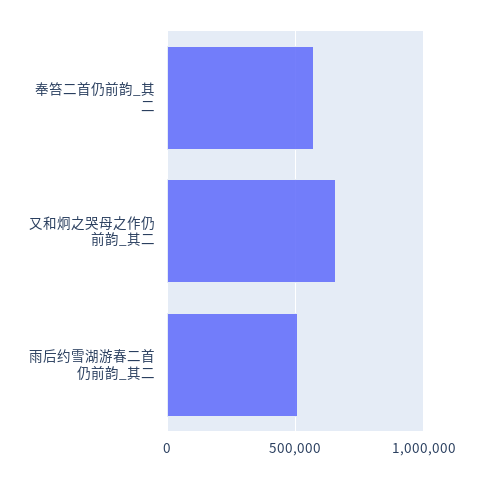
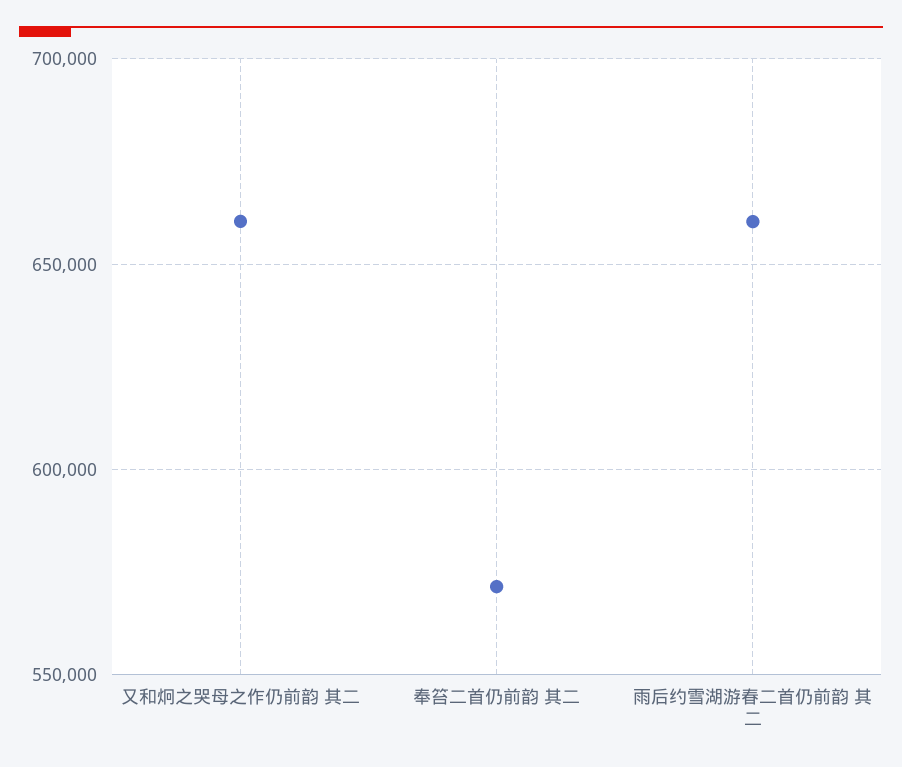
  {
    "奉笞二首仍前韵_其二": 570000,
    "又和炯之哭母之作仍前韵_其二": 660000,
-   "雨后约雪湖游春二首仍前韵_其二": 500000
+   "雨后约雪湖游春二首仍前韵_其二": 660000
  }

